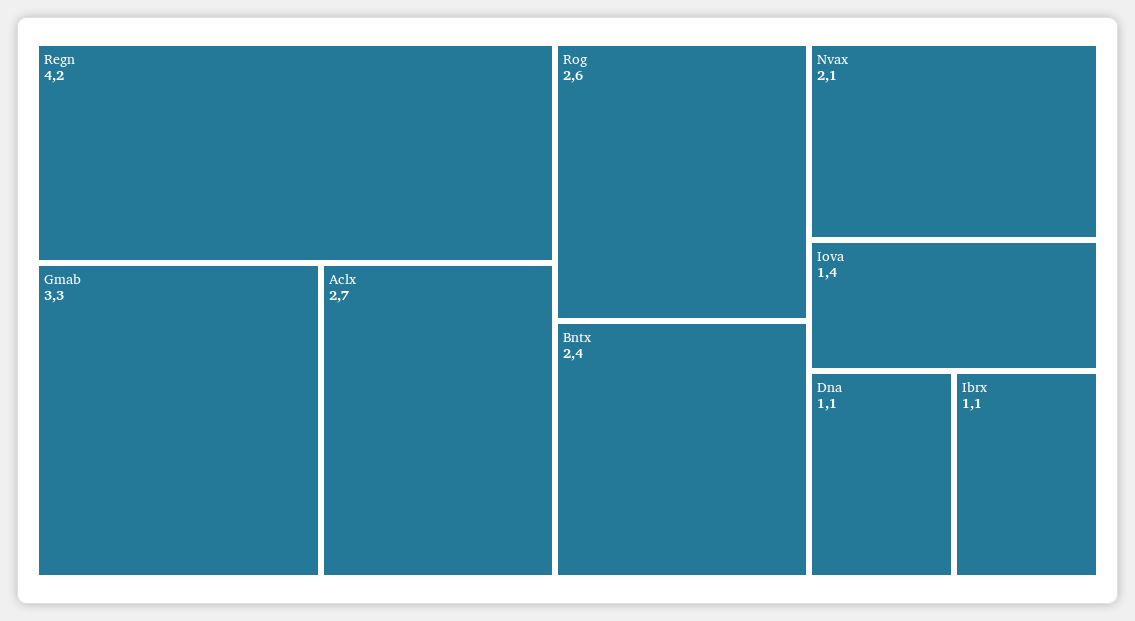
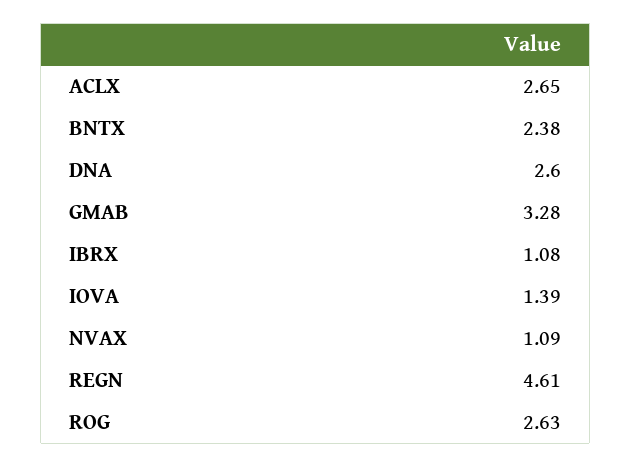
  {
-   "Regn": 4.2,
+   "Regn": 4.61,
    "Gmab": 3.28,
    "Aclx": 2.65,
    "Rog": 2.63,
    "Bntx": 2.38,
-   "Nvax": 2.1,
+   "Nvax": 1.09,
    "Iova": 1.39,
-   "Dna": 1.1,
+   "Dna": 2.6,
    "Ibrx": 1.08
  }

